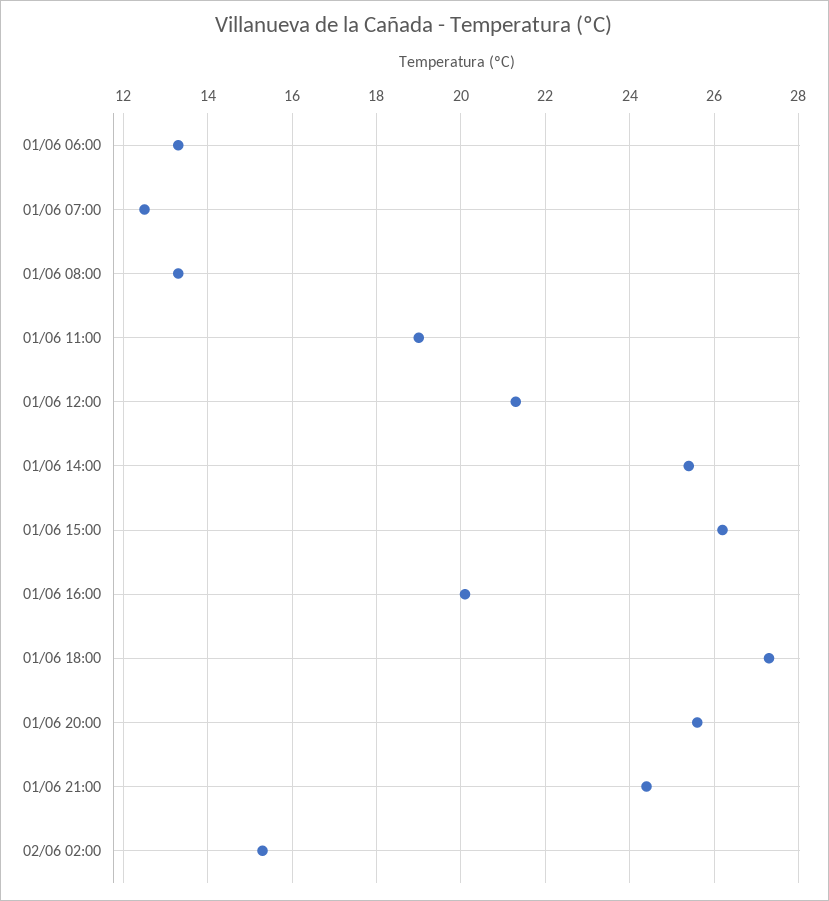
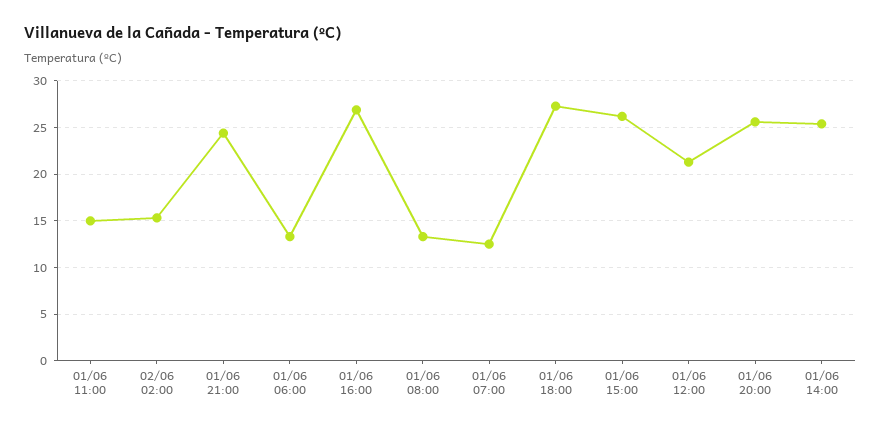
  {
    "01/06 06:00": 13.5,
    "01/06 07:00": 12.5,
    "01/06 08:00": 13.5,
-   "01/06 11:00": 19,
+   "01/06 11:00": 15,
    "01/06 12:00": 21.5,
    "01/06 14:00": 25.5,
    "01/06 15:00": 26,
-   "01/06 16:00": 20,
+   "01/06 16:00": 27,
    "01/06 18:00": 27.5,
    "01/06 20:00": 25.5,
    "01/06 21:00": 24.5,
    "02/06 02:00": 15.5
  }

